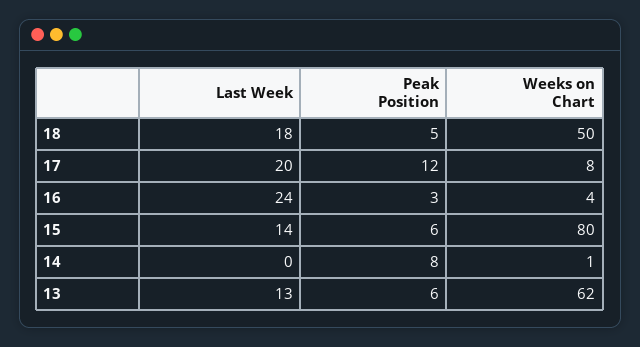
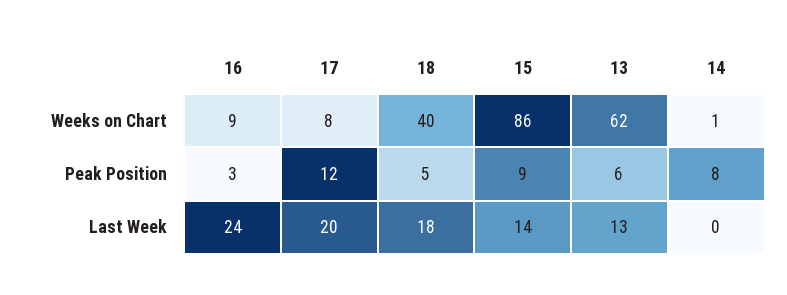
  {
    "Last Week": {
      "18": 18,
      "17": 20,
      "16": 24,
      "15": 14,
      "14": 0,
      "13": 13
    },
    "Peak Position": {
      "18": 5,
      "17": 12,
      "16": 3,
-     "15": 6,
+     "15": 9,
      "14": 8,
      "13": 6
    },
    "Weeks on Chart": {
-     "18": 50,
+     "18": 40,
      "17": 8,
-     "16": 4,
+     "16": 9,
-     "15": 80,
+     "15": 86,
      "14": 1,
      "13": 62
    }
  }

